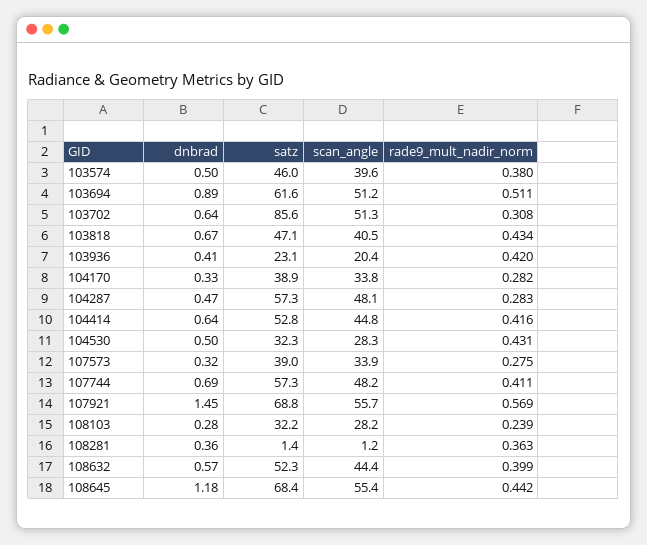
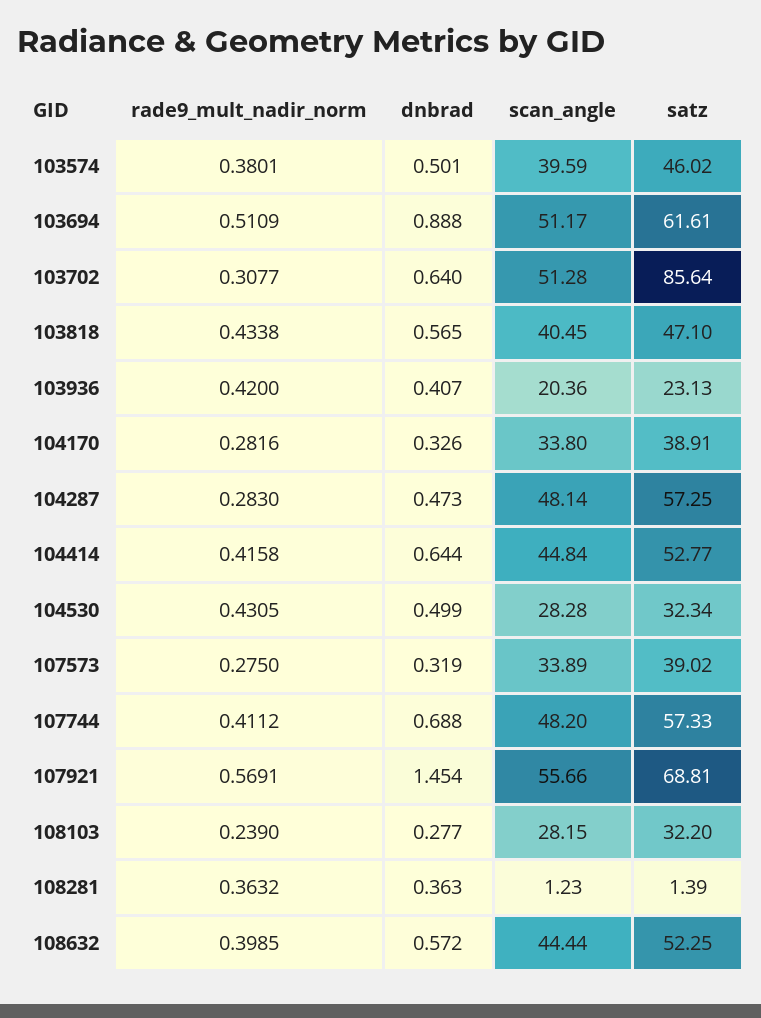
  {
    "dnbrad": {
      "103574": 0.501,
      "103694": 0.888,
      "103702": 0.64,
-     "103818": 0.67,
+     "103818": 0.565,
      "103936": 0.407,
      "104170": 0.326,
      "104287": 0.473,
      "104414": 0.644,
      "104530": 0.499,
      "107573": 0.319,
      "107744": 0.688,
      "107921": 1.454,
      "108103": 0.277,
      "108281": 0.363,
-     "108632": 0.572,
+     "108632": 0.572
-     "108645": 1.18
    },
    "satz": {
      "103574": 46.02,
      "103694": 61.61,
      "103702": 85.64,
      "103818": 47.1,
      "103936": 23.13,
      "104170": 38.91,
      "104287": 57.25,
      "104414": 52.77,
      "104530": 32.34,
      "107573": 39.02,
      "107744": 57.33,
      "107921": 68.81,
      "108103": 32.2,
      "108281": 1.39,
-     "108632": 52.25,
+     "108632": 52.25
-     "108645": 68.4
    },
    "scan_angle": {
      "103574": 39.59,
      "103694": 51.17,
      "103702": 51.28,
      "103818": 40.45,
      "103936": 20.36,
      "104170": 33.8,
      "104287": 48.14,
      "104414": 44.84,
      "104530": 28.28,
      "107573": 33.89,
      "107744": 48.2,
      "107921": 55.66,
      "108103": 28.15,
      "108281": 1.23,
-     "108632": 44.44,
+     "108632": 44.44
-     "108645": 55.4
    },
    "rade9_mult_nadir_norm": {
      "103574": 0.3801,
      "103694": 0.5109,
      "103702": 0.3077,
      "103818": 0.4338,
      "103936": 0.42,
      "104170": 0.2816,
      "104287": 0.283,
      "104414": 0.4158,
      "104530": 0.4305,
      "107573": 0.275,
      "107744": 0.4112,
      "107921": 0.5691,
      "108103": 0.239,
      "108281": 0.3632,
-     "108632": 0.3985,
+     "108632": 0.3985
-     "108645": 0.442
    }
  }

